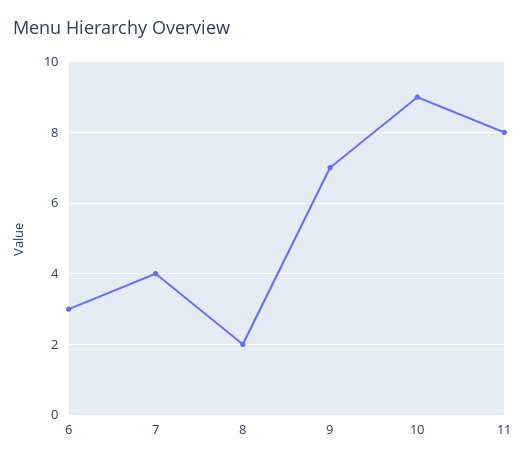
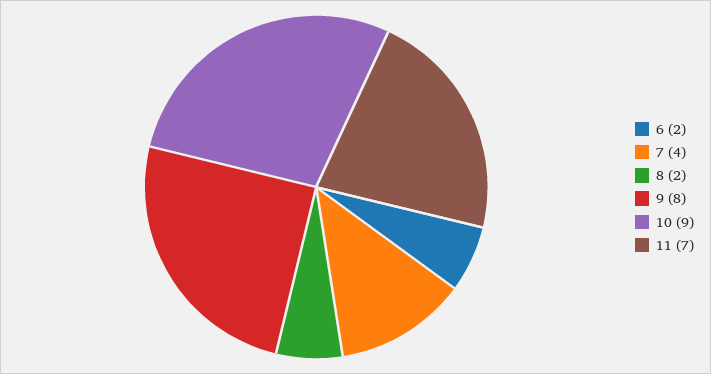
  {
-   "6": 3,
+   "6": 2,
    "7": 4,
    "8": 2,
-   "9": 7,
+   "9": 8,
    "10": 9,
-   "11": 8
+   "11": 7
  }

